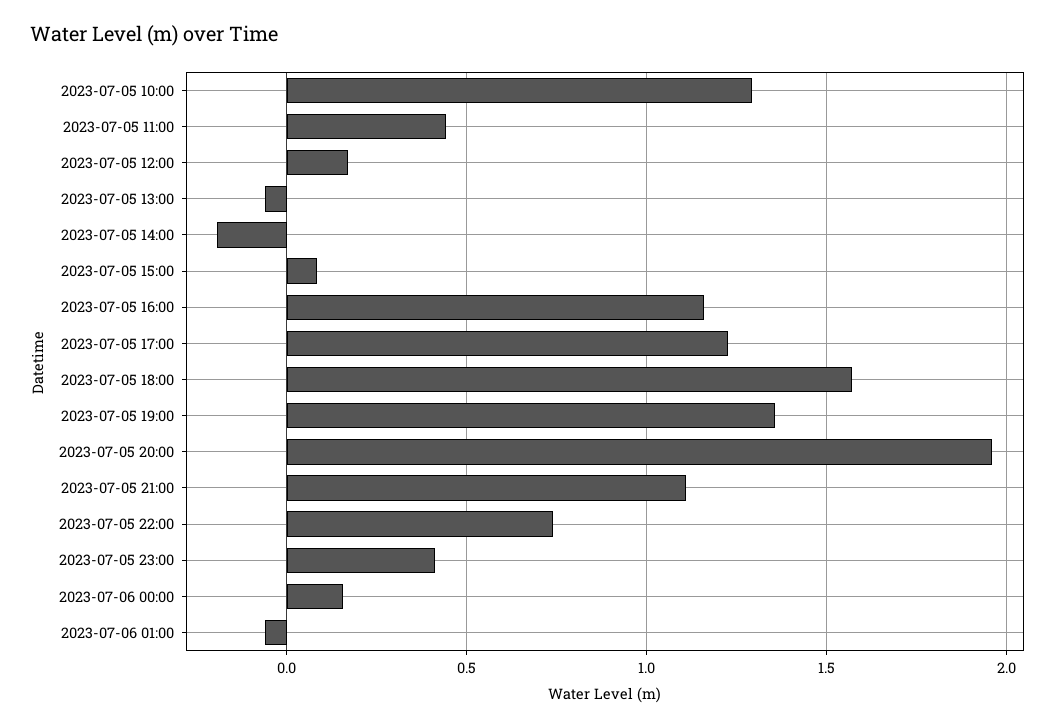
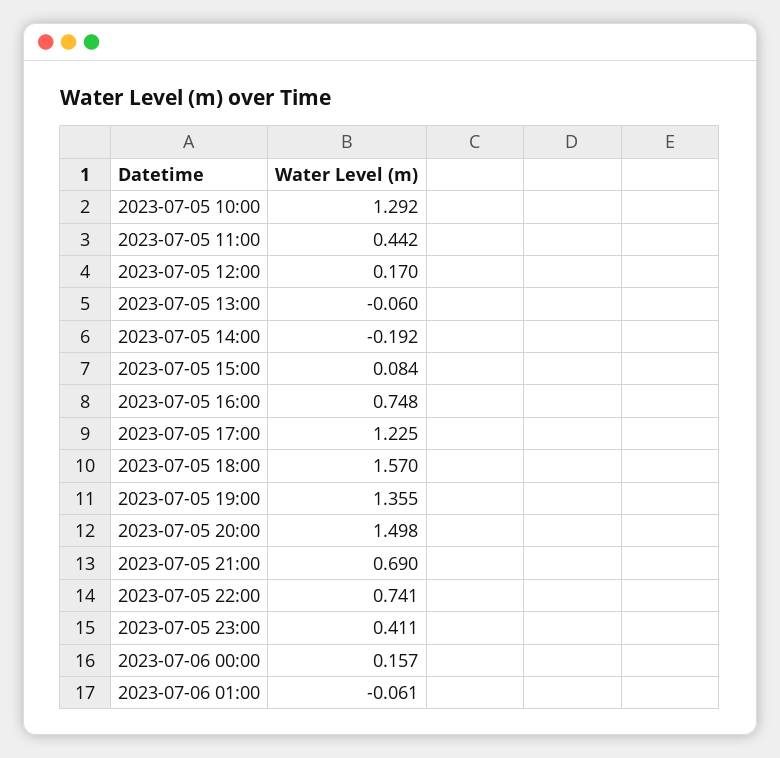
  {
    "2023-07-05 10:00": 1.292,
    "2023-07-05 11:00": 0.442,
    "2023-07-05 12:00": 0.17,
    "2023-07-05 13:00": -0.06,
    "2023-07-05 14:00": -0.192,
    "2023-07-05 15:00": 0.084,
-   "2023-07-05 16:00": 1.15,
+   "2023-07-05 16:00": 0.748,
    "2023-07-05 17:00": 1.225,
    "2023-07-05 18:00": 1.57,
    "2023-07-05 19:00": 1.355,
-   "2023-07-05 20:00": 1.95,
+   "2023-07-05 20:00": 1.498,
-   "2023-07-05 21:00": 1.1,
+   "2023-07-05 21:00": 0.69,
    "2023-07-05 22:00": 0.741,
    "2023-07-05 23:00": 0.411,
    "2023-07-06 00:00": 0.157,
    "2023-07-06 01:00": -0.061
  }

